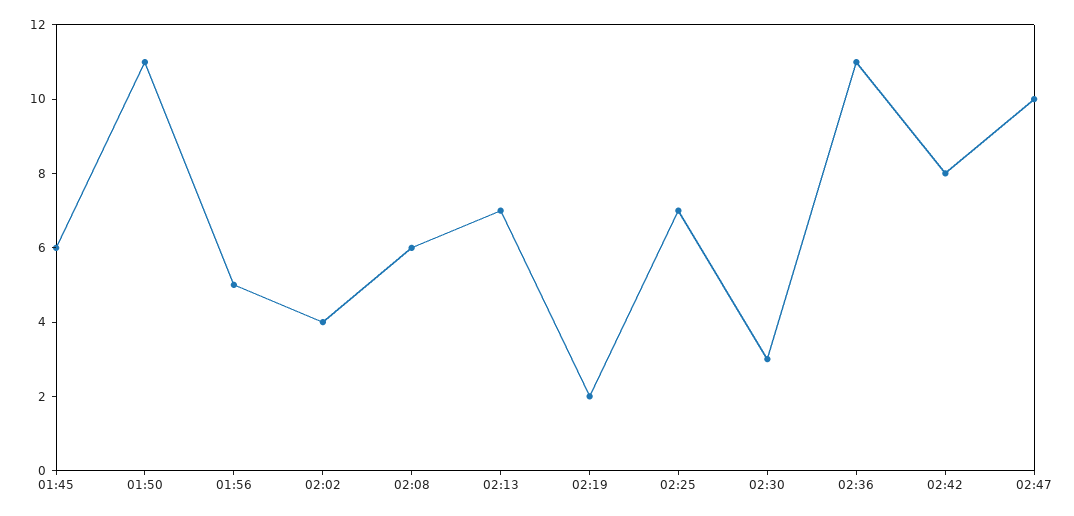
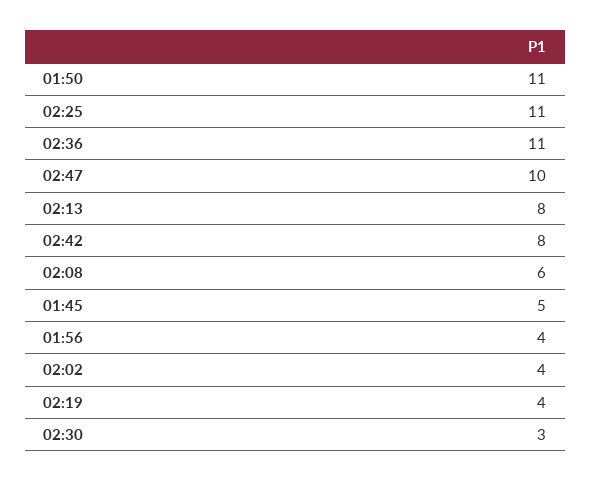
  {
-   "01:45": 6,
+   "01:45": 5,
    "01:50": 11,
-   "01:56": 5,
+   "01:56": 4,
    "02:02": 4,
    "02:08": 6,
-   "02:13": 7,
+   "02:13": 8,
-   "02:19": 2,
+   "02:19": 4,
-   "02:25": 7,
+   "02:25": 11,
    "02:30": 3,
    "02:36": 11,
    "02:42": 8,
    "02:47": 10
  }

